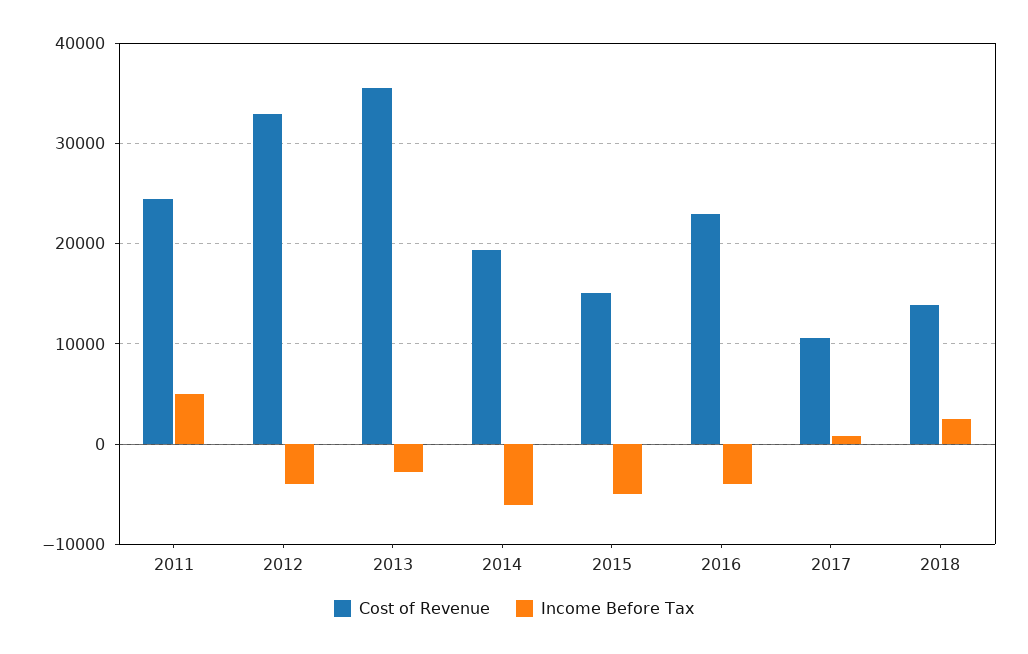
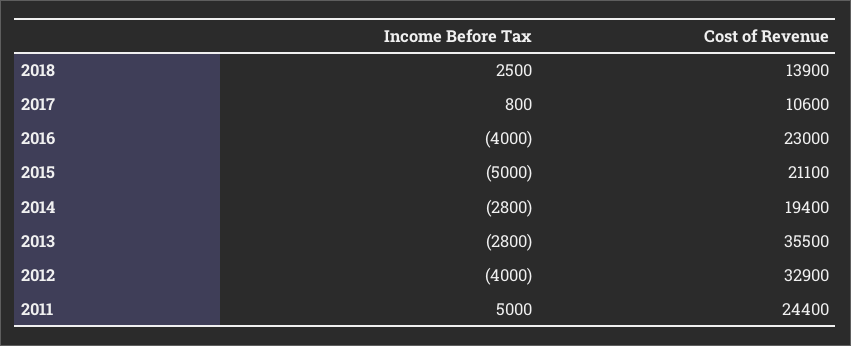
  {
    "Cost of Revenue": {
      "2011": 24400,
      "2012": 32900,
      "2013": 35500,
      "2014": 19400,
-     "2015": 15000,
+     "2015": 21100,
      "2016": 23000,
      "2017": 10600,
      "2018": 13900
    },
    "Income Before Tax": {
      "2011": 5000,
      "2012": -4000,
      "2013": -2800,
-     "2014": -6000,
+     "2014": -2800,
      "2015": -5000,
      "2016": -4000,
      "2017": 800,
      "2018": 2500
    }
  }

